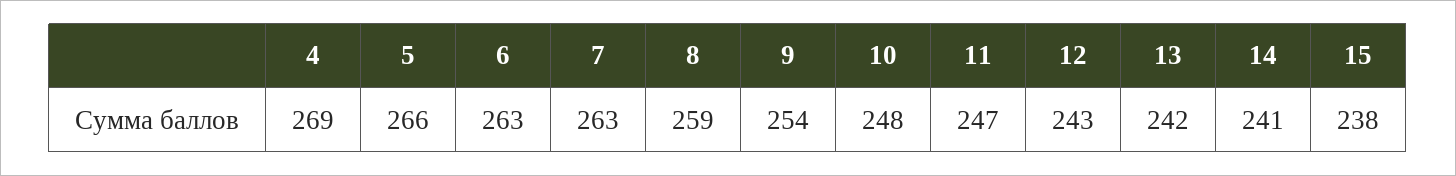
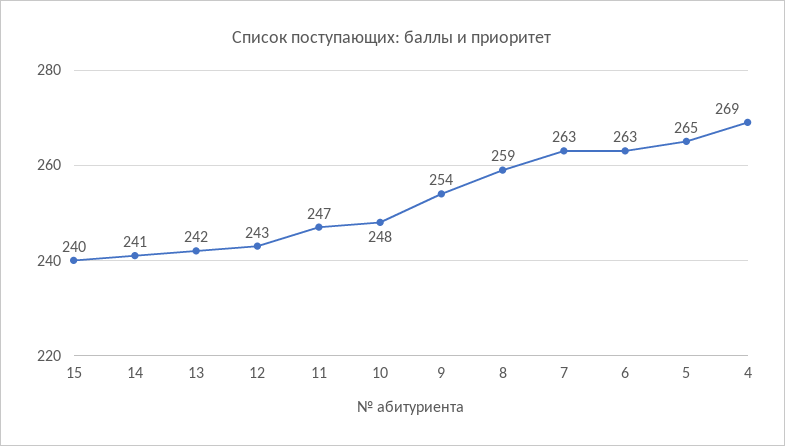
  {
    "4": 269,
-   "5": 266,
+   "5": 265,
    "6": 263,
    "7": 263,
    "8": 259,
    "9": 254,
    "10": 248,
    "11": 247,
    "12": 243,
    "13": 242,
    "14": 241,
-   "15": 238
+   "15": 240
  }

